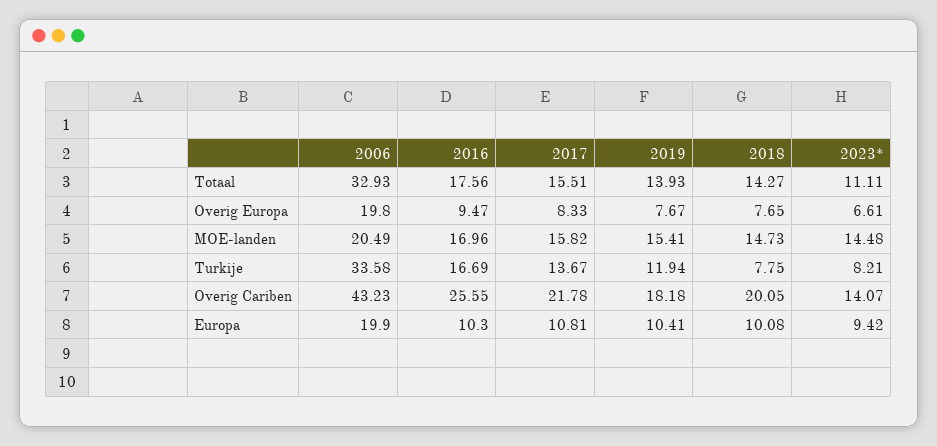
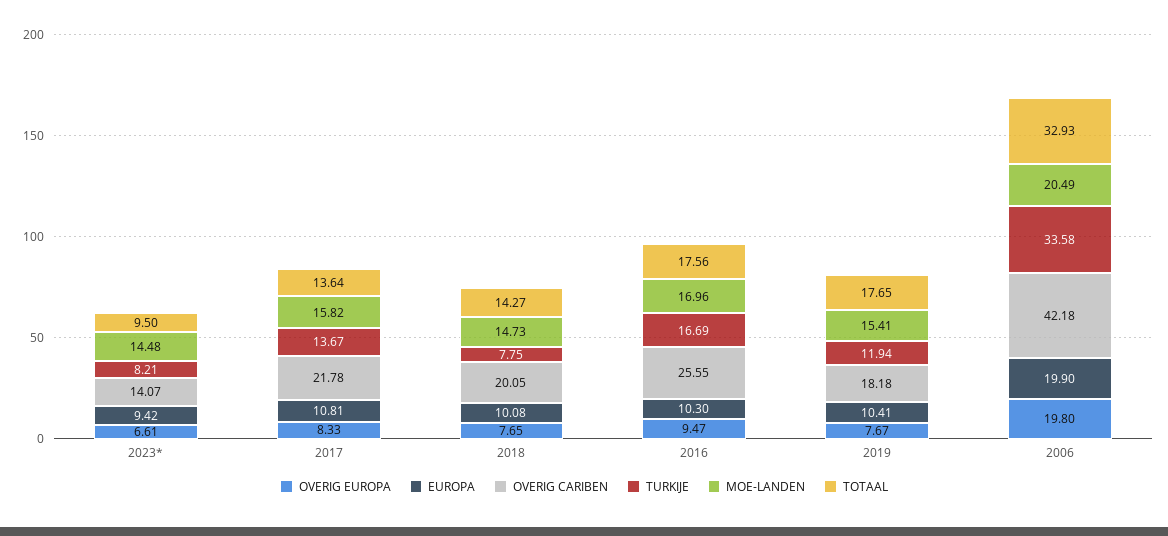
  {
    "Totaal": {
      "2006": 32.93,
      "2016": 17.56,
-     "2017": 15.51,
+     "2017": 13.64,
-     "2019": 13.93,
+     "2019": 17.65,
      "2018": 14.27,
-     "2023*": 11.11
+     "2023*": 9.5
    },
    "Overig Europa": {
      "2006": 19.8,
      "2016": 9.47,
      "2017": 8.33,
      "2019": 7.67,
      "2018": 7.65,
      "2023*": 6.61
    },
    "MOE-landen": {
      "2006": 20.49,
      "2016": 16.96,
      "2017": 15.82,
      "2019": 15.41,
      "2018": 14.73,
      "2023*": 14.48
    },
    "Turkije": {
      "2006": 33.58,
      "2016": 16.69,
      "2017": 13.67,
      "2019": 11.94,
      "2018": 7.75,
      "2023*": 8.21
    },
    "Overig Cariben": {
-     "2006": 43.23,
+     "2006": 42.18,
      "2016": 25.55,
      "2017": 21.78,
      "2019": 18.18,
      "2018": 20.05,
      "2023*": 14.07
    },
    "Europa": {
      "2006": 19.9,
      "2016": 10.3,
      "2017": 10.81,
      "2019": 10.41,
      "2018": 10.08,
      "2023*": 9.42
    }
  }

